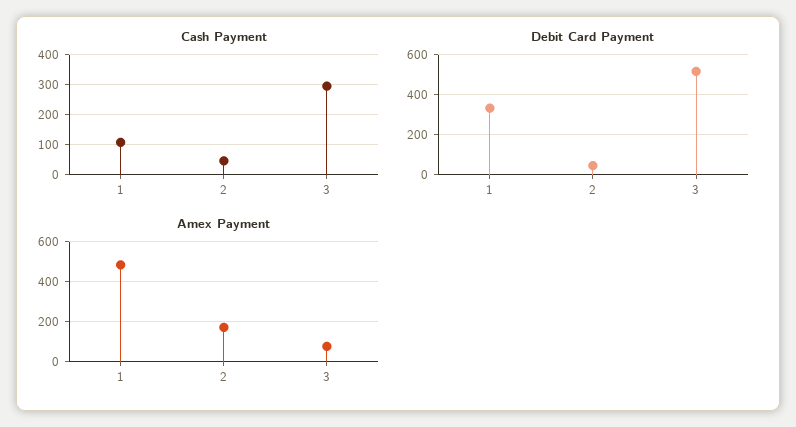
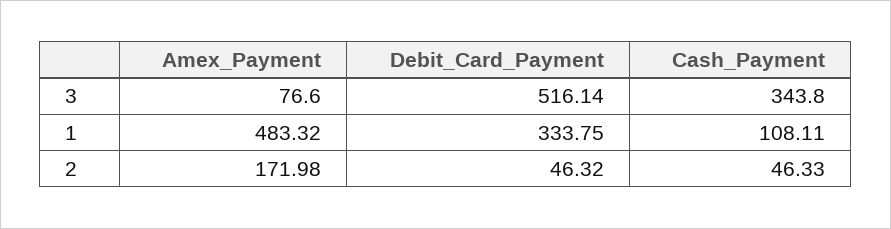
  {
    "Cash Payment": {
      "1": 108.11,
      "2": 46.33,
-     "3": 300
+     "3": 343.8
    },
    "Debit Card Payment": {
      "1": 333.75,
      "2": 46.32,
      "3": 516.14
    },
    "Amex Payment": {
      "1": 483.32,
      "2": 171.98,
      "3": 76.6
    }
  }

